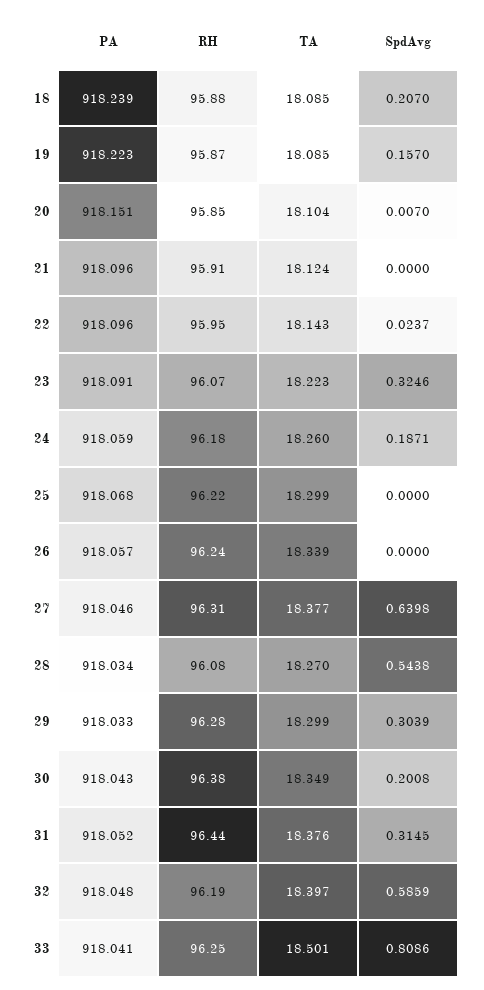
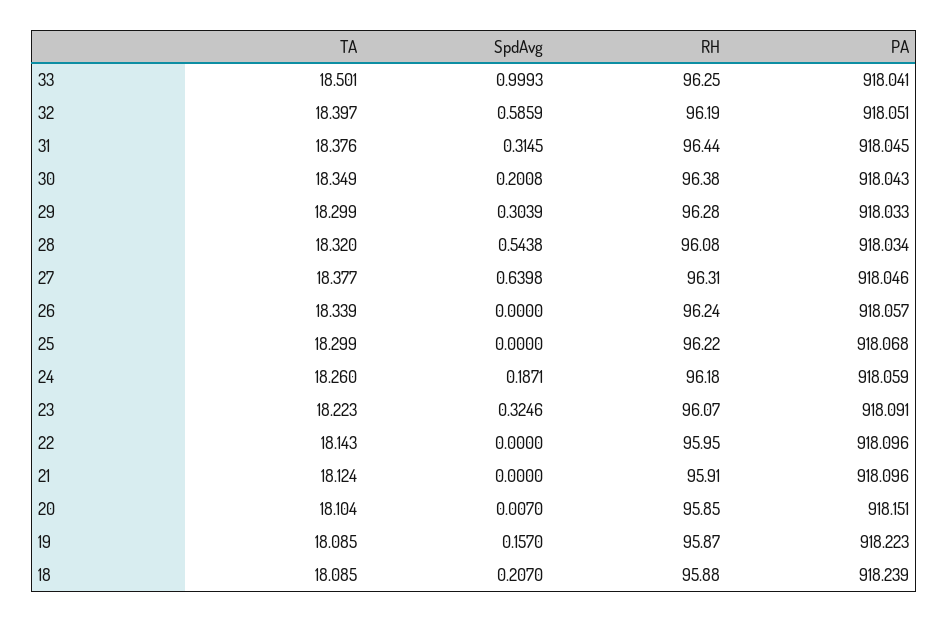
  {
    "PA": {
      "18": 918.239,
      "19": 918.223,
      "20": 918.151,
      "21": 918.096,
      "22": 918.096,
      "23": 918.091,
      "24": 918.059,
      "25": 918.068,
      "26": 918.057,
      "27": 918.046,
      "28": 918.034,
      "29": 918.033,
      "30": 918.043,
-     "31": 918.052,
+     "31": 918.045,
-     "32": 918.048,
+     "32": 918.051,
      "33": 918.041
    },
    "RH": {
      "18": 95.88,
      "19": 95.87,
      "20": 95.85,
      "21": 95.91,
      "22": 95.95,
      "23": 96.07,
      "24": 96.18,
      "25": 96.22,
      "26": 96.24,
      "27": 96.31,
      "28": 96.08,
      "29": 96.28,
      "30": 96.38,
      "31": 96.44,
      "32": 96.19,
      "33": 96.25
    },
    "TA": {
      "18": 18.085,
      "19": 18.085,
      "20": 18.104,
      "21": 18.124,
      "22": 18.143,
      "23": 18.223,
      "24": 18.26,
      "25": 18.299,
      "26": 18.339,
      "27": 18.377,
-     "28": 18.27,
+     "28": 18.32,
      "29": 18.299,
      "30": 18.349,
      "31": 18.376,
      "32": 18.397,
      "33": 18.501
    },
    "SpdAvg": {
      "18": 0.207,
      "19": 0.157,
      "20": 0.007,
      "21": 0,
-     "22": 0.0237,
+     "22": 0,
      "23": 0.3246,
      "24": 0.1871,
      "25": 0,
      "26": 0,
      "27": 0.6398,
      "28": 0.5438,
      "29": 0.3039,
      "30": 0.2008,
      "31": 0.3145,
      "32": 0.5859,
-     "33": 0.8086
+     "33": 0.9993
    }
  }

